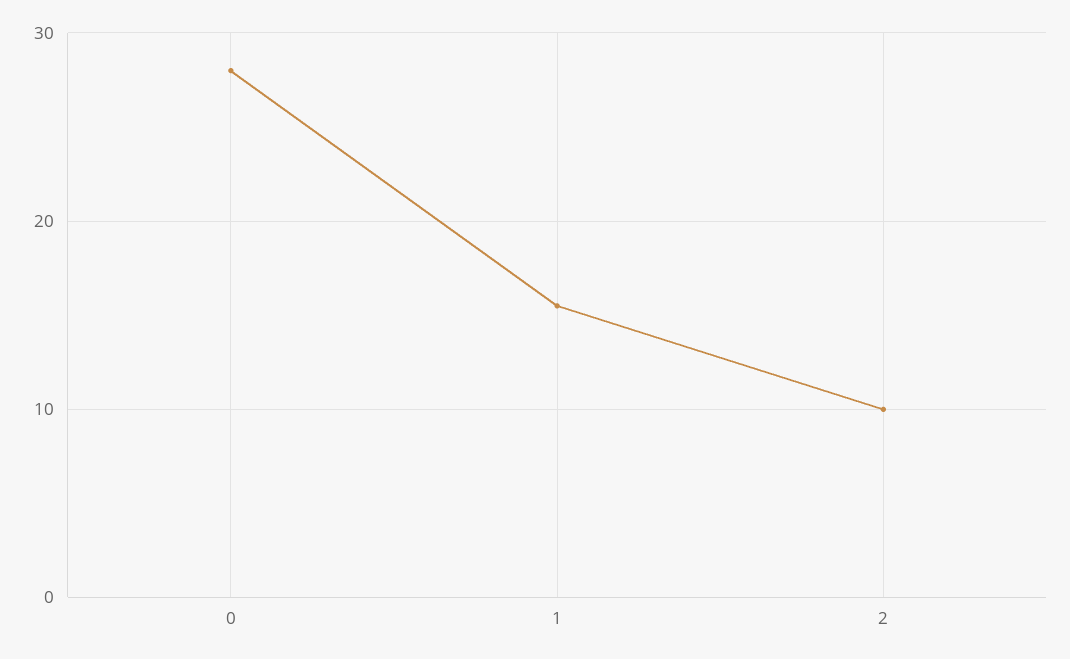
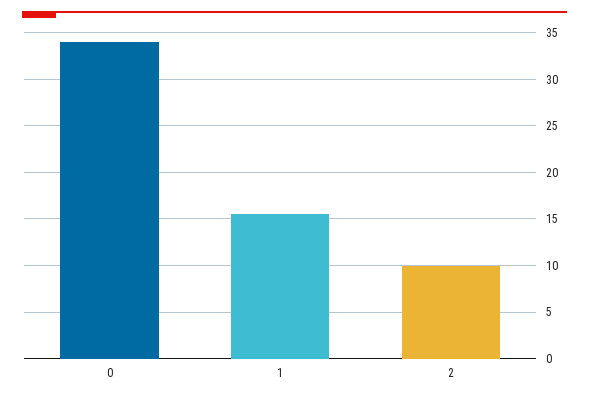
  {
-   "0": 28,
+   "0": 34,
    "1": 15,
    "2": 10
  }

